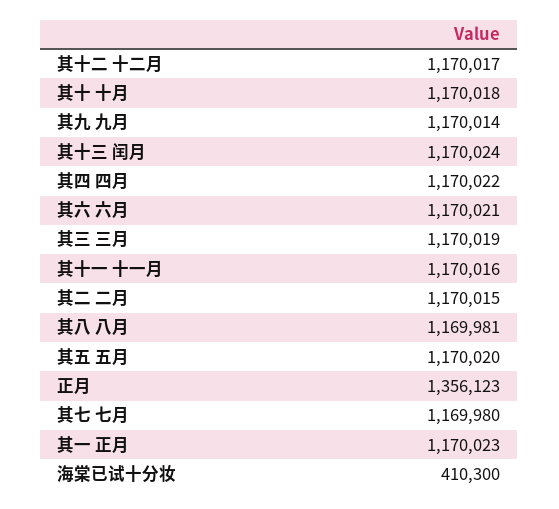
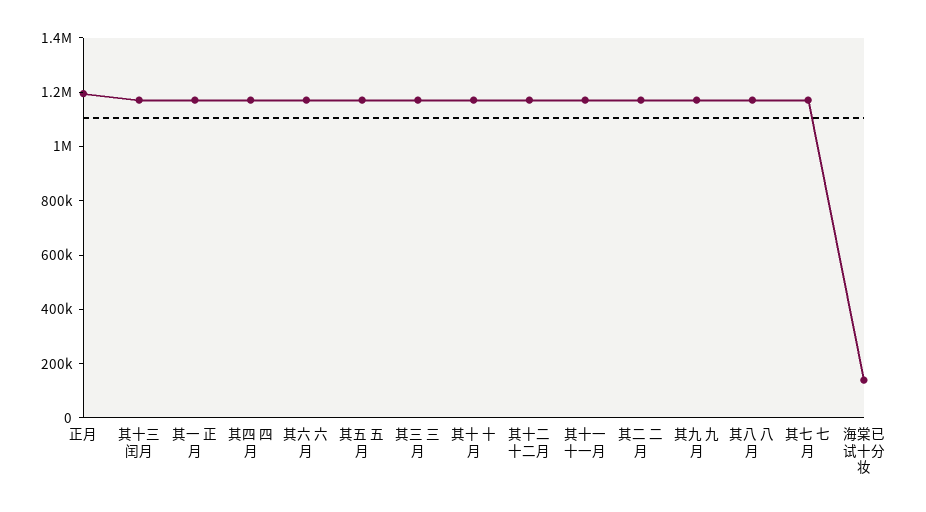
  {
    "其十二 十二月": 1170017,
    "其十 十月": 1170018,
    "其九 九月": 1170014,
    "其十三 闰月": 1170024,
    "其四 四月": 1170022,
    "其六 六月": 1170021,
    "其三 三月": 1170019,
    "其十一 十一月": 1170016,
    "其二 二月": 1170015,
    "其八 八月": 1169981,
    "其五 五月": 1170020,
-   "正月": 1356123,
+   "正月": 1200000,
    "其七 七月": 1169980,
    "其一 正月": 1170023,
-   "海棠已试十分妆": 410300
+   "海棠已试十分妆": 150000
  }

